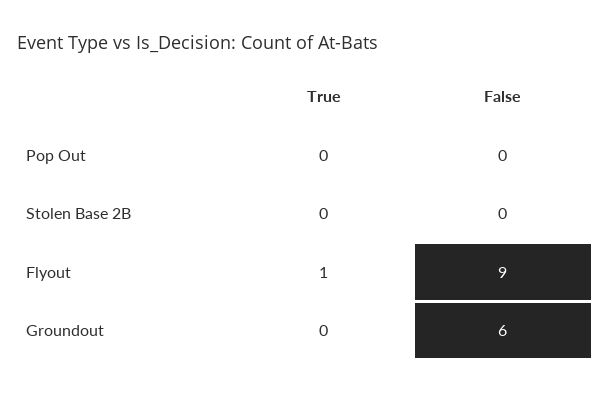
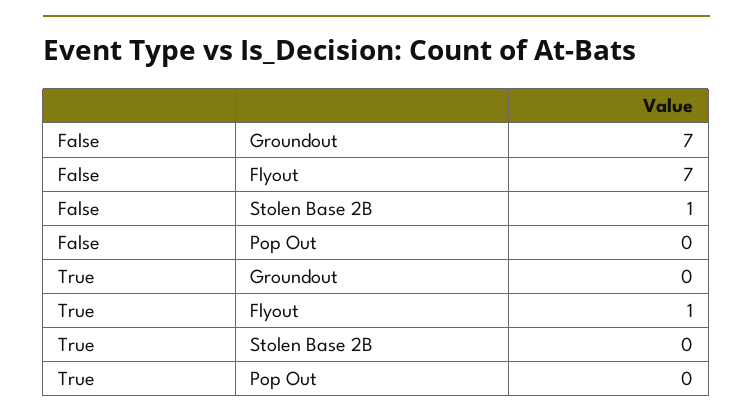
  {
    "True": {
      "Pop Out": 0,
      "Stolen Base 2B": 0,
      "Flyout": 1,
      "Groundout": 0
    },
    "False": {
      "Pop Out": 0,
-     "Stolen Base 2B": 0,
+     "Stolen Base 2B": 1,
-     "Flyout": 9,
+     "Flyout": 7,
-     "Groundout": 6
+     "Groundout": 7
    }
  }

